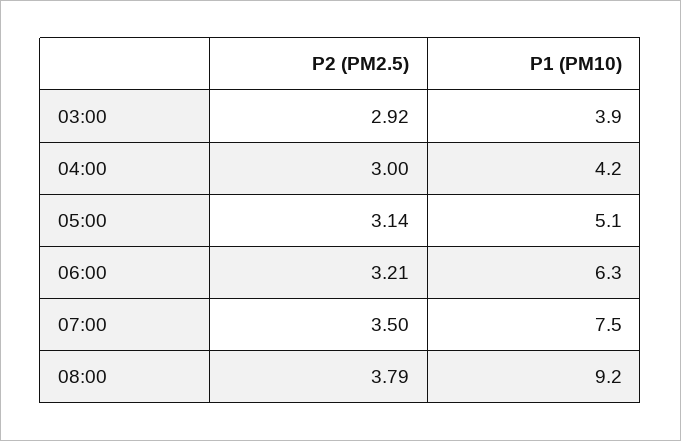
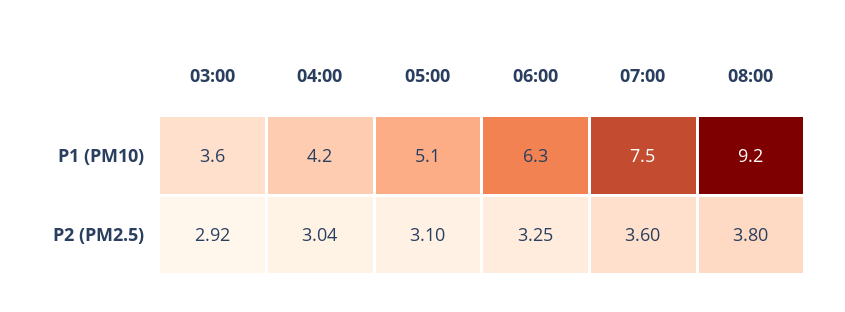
  {
    "P2 (PM2.5)": {
      "03:00": 2.92,
-     "04:00": 3,
+     "04:00": 3.04,
-     "05:00": 3.14,
+     "05:00": 3.1,
-     "06:00": 3.21,
+     "06:00": 3.25,
-     "07:00": 3.5,
+     "07:00": 3.6,
-     "08:00": 3.79
+     "08:00": 3.8
    },
    "P1 (PM10)": {
-     "03:00": 3.9,
+     "03:00": 3.6,
      "04:00": 4.2,
      "05:00": 5.1,
      "06:00": 6.3,
      "07:00": 7.5,
      "08:00": 9.2
    }
  }

